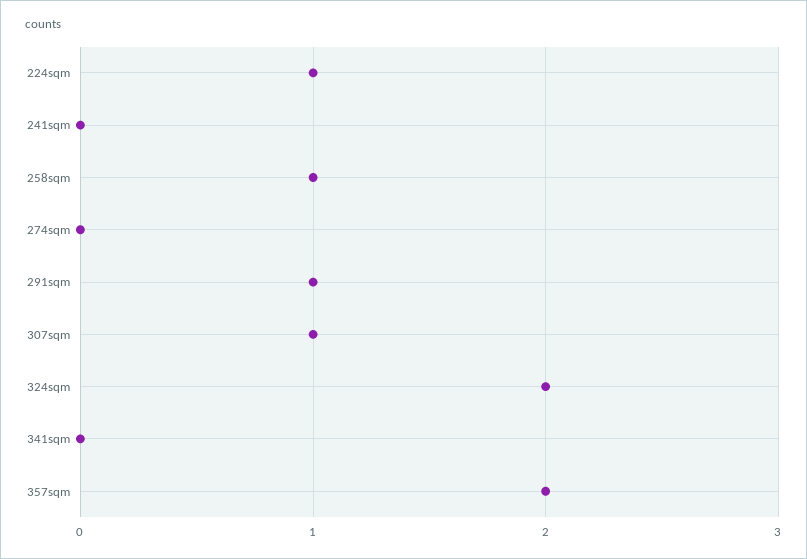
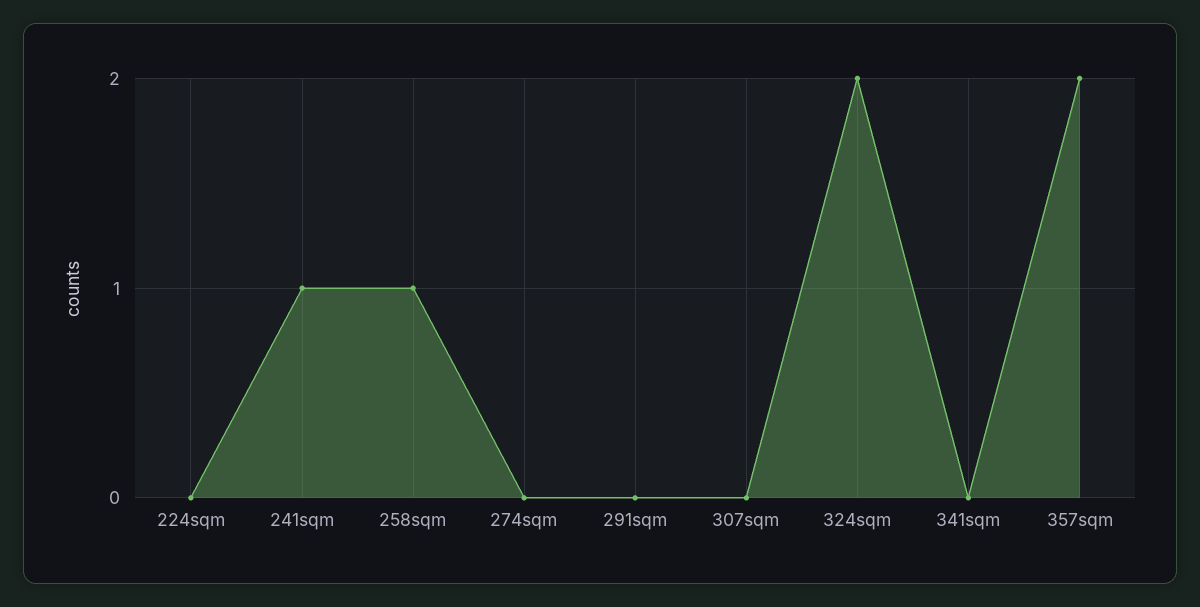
  {
-   "224sqm": 1,
+   "224sqm": 0,
-   "241sqm": 0,
+   "241sqm": 1,
    "258sqm": 1,
    "274sqm": 0,
-   "291sqm": 1,
+   "291sqm": 0,
-   "307sqm": 1,
+   "307sqm": 0,
    "324sqm": 2,
    "341sqm": 0,
    "357sqm": 2
  }

